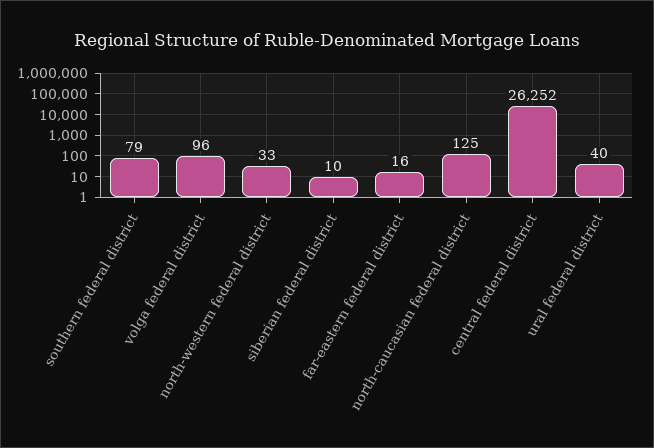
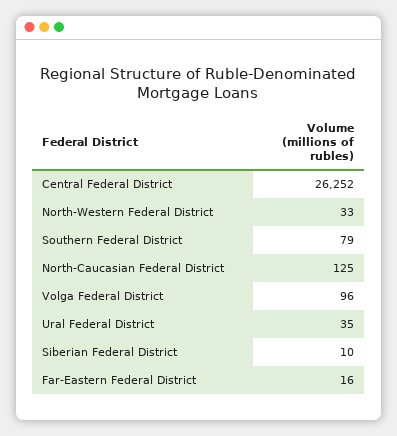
  {
    "southern federal district": 79,
    "volga federal district": 96,
    "north-western federal district": 33,
    "siberian federal district": 10,
    "far-eastern federal district": 16,
    "north-caucasian federal district": 125,
    "central federal district": 26252,
-   "ural federal district": 40
+   "ural federal district": 35
  }

